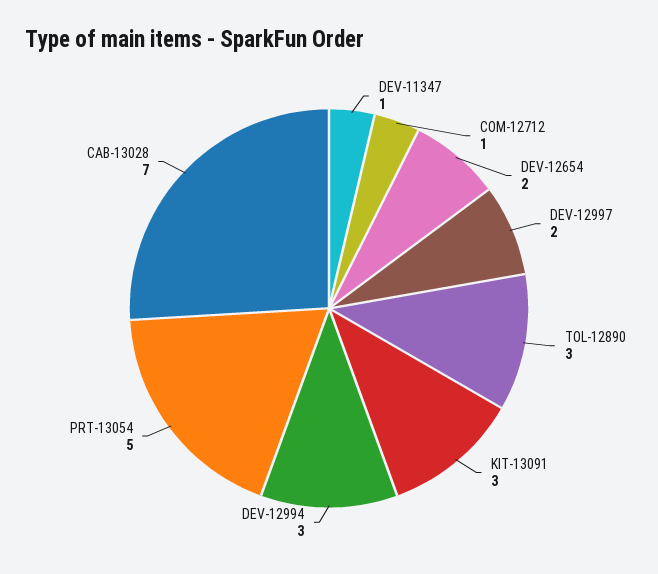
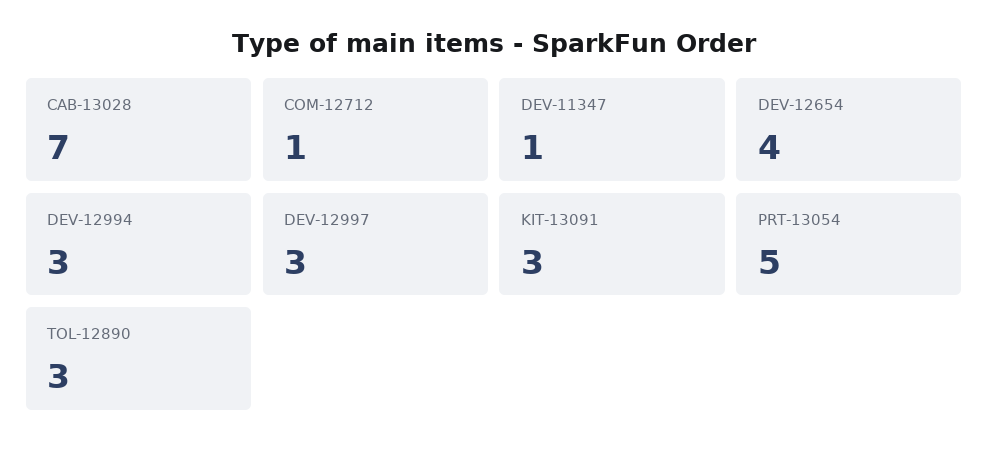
  {
    "DEV-11347": 1,
    "COM-12712": 1,
-   "DEV-12654": 2,
+   "DEV-12654": 4,
-   "DEV-12997": 2,
+   "DEV-12997": 3,
    "TOL-12890": 3,
    "KIT-13091": 3,
    "DEV-12994": 3,
    "PRT-13054": 5,
    "CAB-13028": 7
  }

